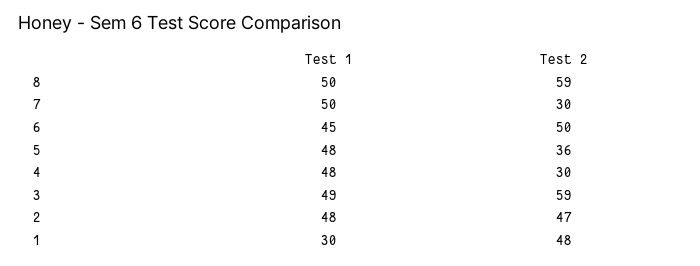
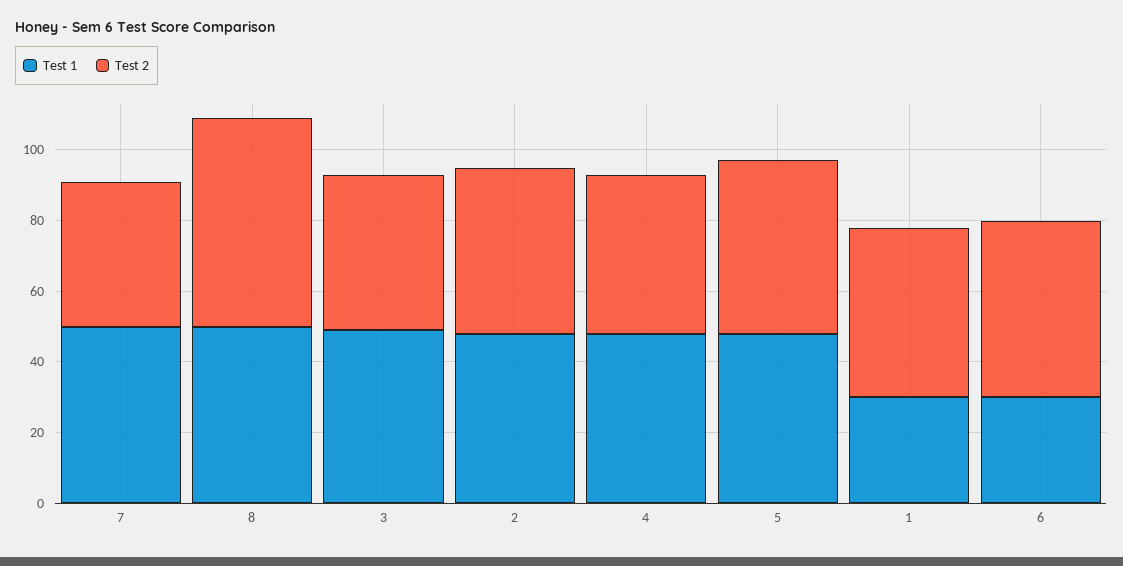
  {
    "Test 1": {
      "8": 50,
      "7": 50,
-     "6": 45,
+     "6": 30,
      "5": 48,
      "4": 48,
      "3": 49,
      "2": 48,
      "1": 30
    },
    "Test 2": {
      "8": 59,
-     "7": 30,
+     "7": 40,
      "6": 50,
-     "5": 36,
+     "5": 50,
-     "4": 30,
+     "4": 45,
-     "3": 59,
+     "3": 45,
      "2": 47,
      "1": 48
    }
  }

